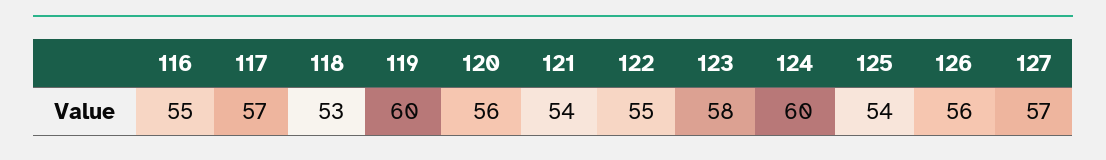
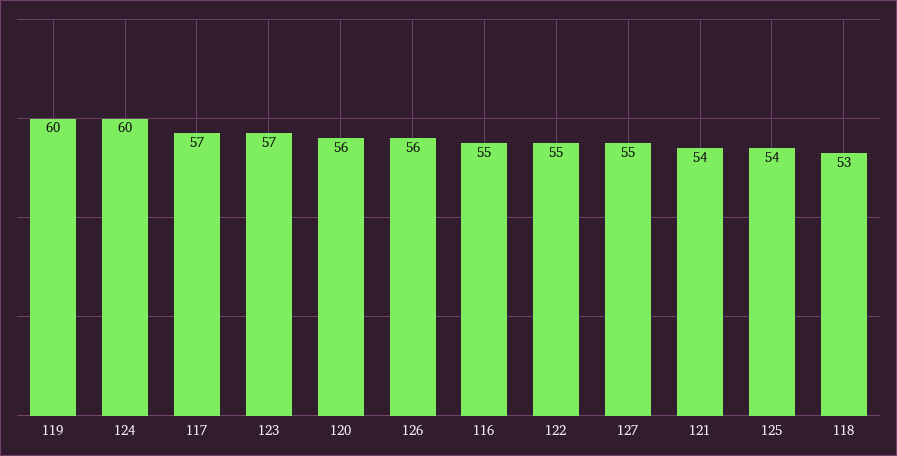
  {
    "116": 55,
    "117": 57,
    "118": 53,
    "119": 60,
    "120": 56,
    "121": 54,
    "122": 55,
-   "123": 58,
+   "123": 57,
    "124": 60,
    "125": 54,
    "126": 56,
-   "127": 57
+   "127": 55
  }

